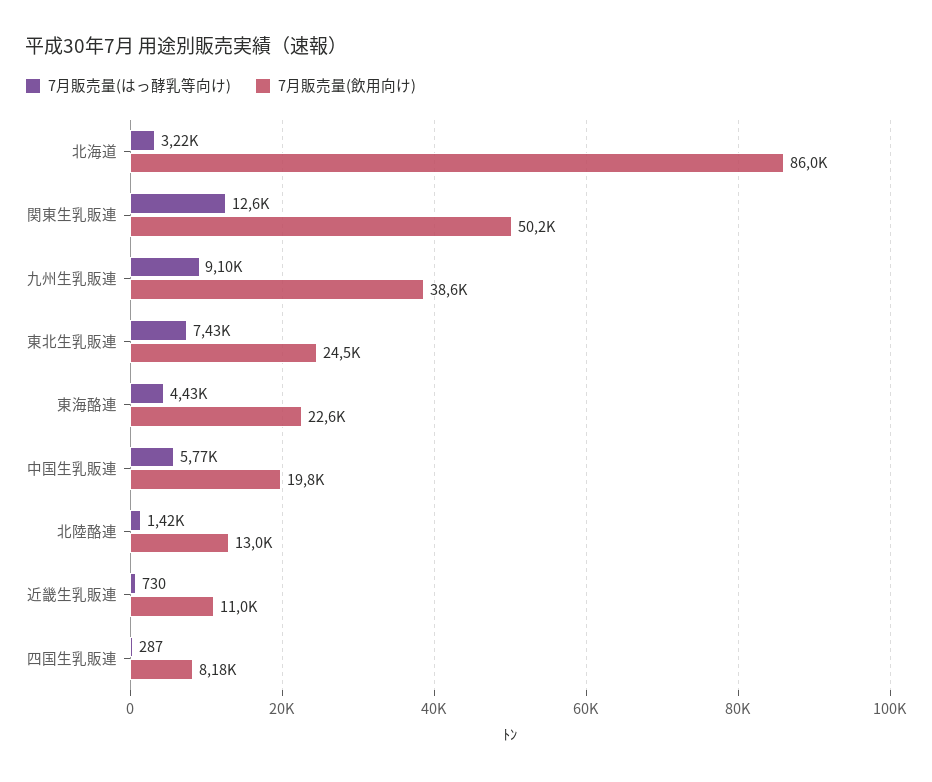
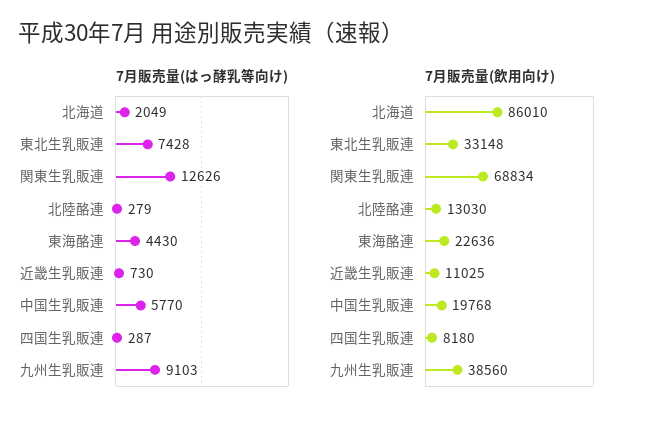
  {
    "7月販売量(はっ酵乳等向け)": {
-     "北海道": 3220,
+     "北海道": 2049,
      "関東生乳販連": 12626,
      "九州生乳販連": 9103,
      "東北生乳販連": 7428,
      "東海酪連": 4430,
      "中国生乳販連": 5770,
-     "北陸酪連": 1420,
+     "北陸酪連": 279,
      "近畿生乳販連": 730,
      "四国生乳販連": 287
    },
    "7月販売量(飲用向け)": {
      "北海道": 86010,
-     "関東生乳販連": 50200,
+     "関東生乳販連": 68834,
      "九州生乳販連": 38560,
-     "東北生乳販連": 24500,
+     "東北生乳販連": 33148,
      "東海酪連": 22636,
      "中国生乳販連": 19768,
      "北陸酪連": 13030,
      "近畿生乳販連": 11025,
      "四国生乳販連": 8180
    }
  }

